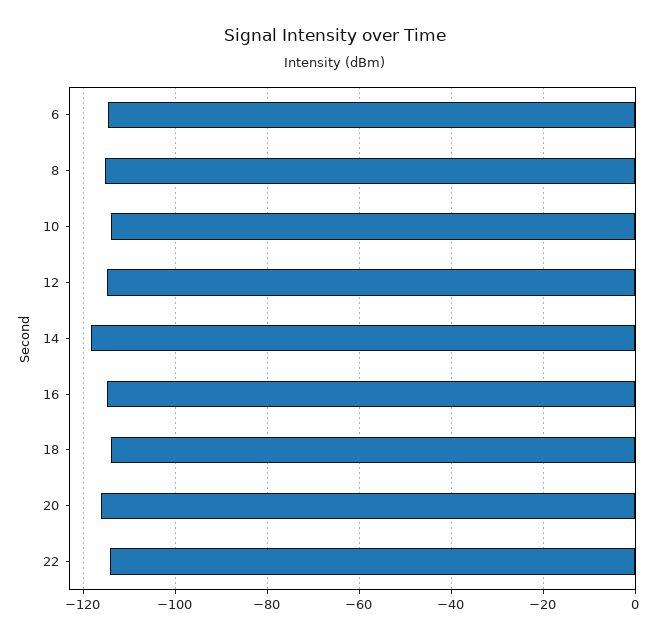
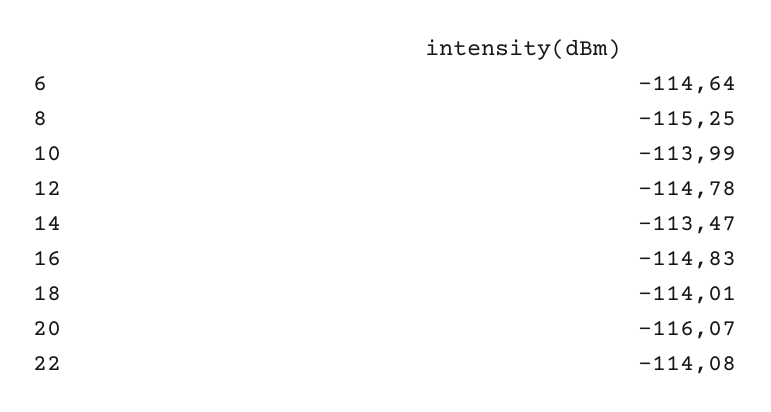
  {
    "6": -114.64,
    "8": -115.25,
    "10": -113.99,
    "12": -114.78,
-   "14": -118,
+   "14": -113.47,
    "16": -114.83,
    "18": -114.01,
    "20": -116.07,
    "22": -114.08
  }

